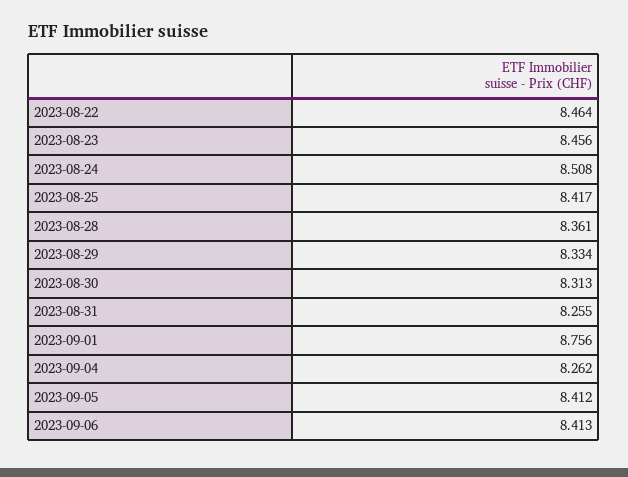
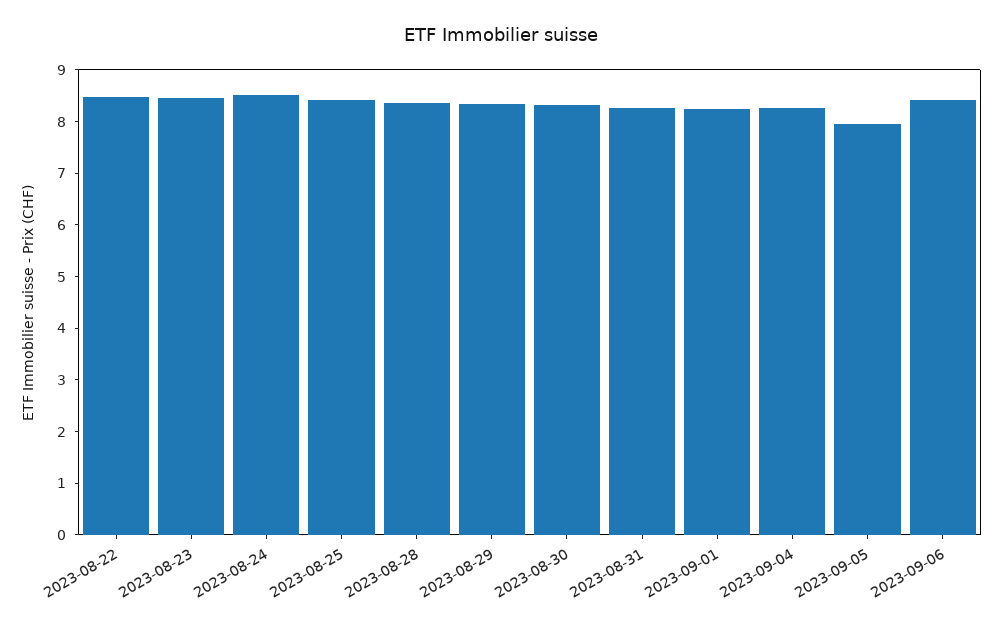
  {
    "2023-08-22": 8.464,
    "2023-08-23": 8.456,
    "2023-08-24": 8.508,
    "2023-08-25": 8.417,
    "2023-08-28": 8.361,
    "2023-08-29": 8.334,
    "2023-08-30": 8.313,
    "2023-08-31": 8.255,
-   "2023-09-01": 8.756,
+   "2023-09-01": 8.2,
    "2023-09-04": 8.262,
-   "2023-09-05": 8.412,
+   "2023-09-05": 8,
    "2023-09-06": 8.413
  }

